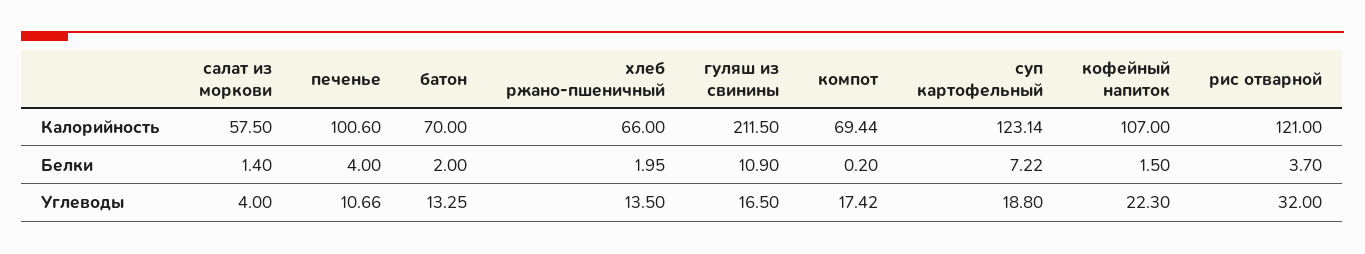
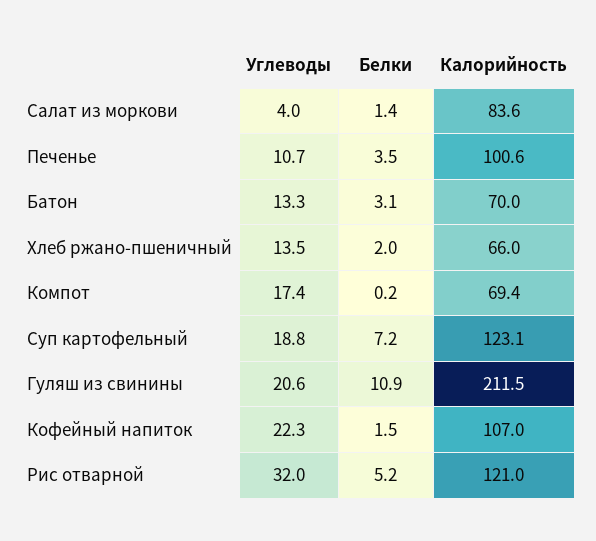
  {
    "салат из моркови": {
-     "Калорийность": 57.5,
+     "Калорийность": 83.6,
      "Белки": 1.4,
      "Углеводы": 4
    },
    "печенье": {
      "Калорийность": 100.6,
-     "Белки": 4,
+     "Белки": 3.5,
      "Углеводы": 10.66
    },
    "батон": {
      "Калорийность": 70,
-     "Белки": 2,
+     "Белки": 3.1,
      "Углеводы": 13.25
    },
    "хлеб ржано-пшеничный": {
      "Калорийность": 66,
      "Белки": 1.95,
      "Углеводы": 13.5
    },
    "гуляш из свинины": {
      "Калорийность": 211.5,
      "Белки": 10.9,
-     "Углеводы": 16.5
+     "Углеводы": 20.6
    },
    "компот": {
      "Калорийность": 69.44,
      "Белки": 0.2,
      "Углеводы": 17.42
    },
    "суп картофельный": {
      "Калорийность": 123.14,
      "Белки": 7.22,
      "Углеводы": 18.8
    },
    "кофейный напиток": {
      "Калорийность": 107,
      "Белки": 1.5,
      "Углеводы": 22.3
    },
    "рис отварной": {
      "Калорийность": 121,
-     "Белки": 3.7,
+     "Белки": 5.2,
      "Углеводы": 32
    }
  }

